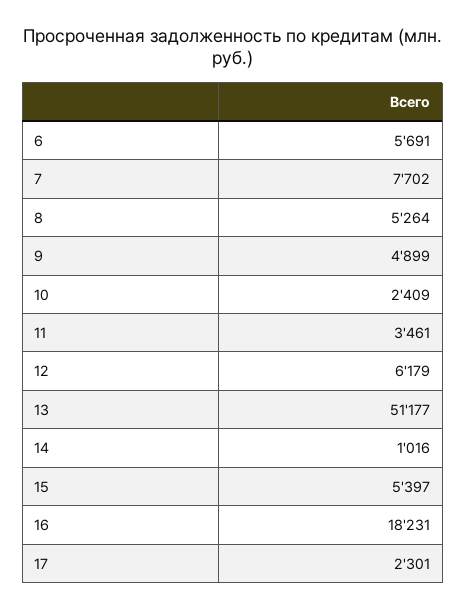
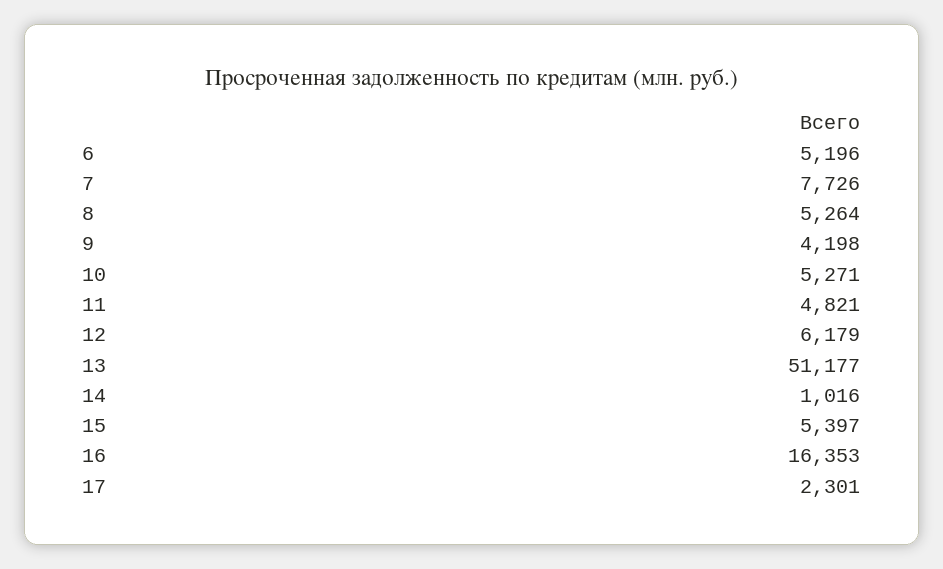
  {
-   "6": 5691,
+   "6": 5196,
-   "7": 7702,
+   "7": 7726,
    "8": 5264,
-   "9": 4899,
+   "9": 4198,
-   "10": 2409,
+   "10": 5271,
-   "11": 3461,
+   "11": 4821,
    "12": 6179,
    "13": 51177,
    "14": 1016,
    "15": 5397,
-   "16": 18231,
+   "16": 16353,
    "17": 2301
  }

